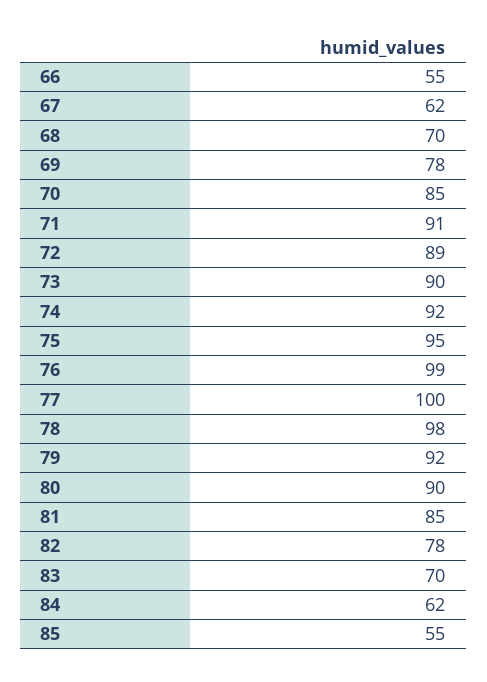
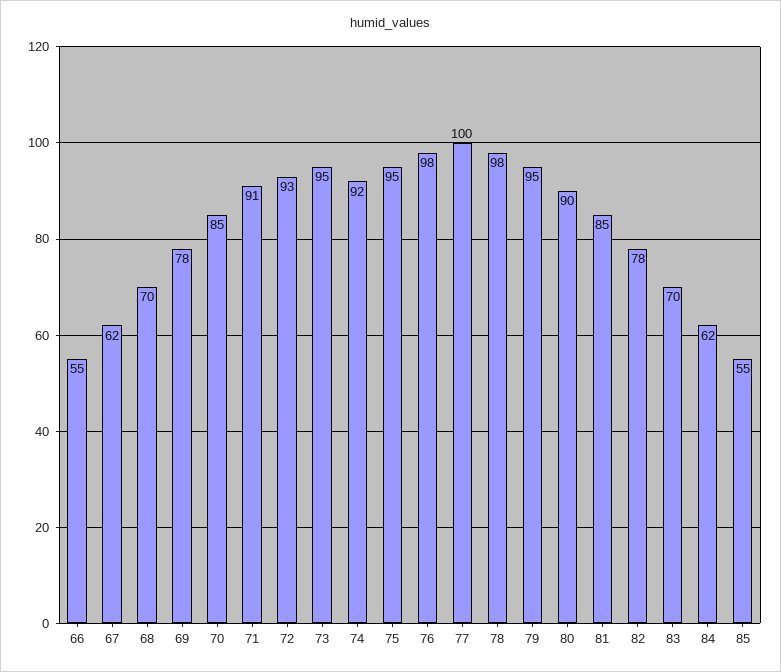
  {
    "66": 55,
    "67": 62,
    "68": 70,
    "69": 78,
    "70": 85,
    "71": 91,
-   "72": 89,
+   "72": 93,
-   "73": 90,
+   "73": 95,
    "74": 92,
    "75": 95,
-   "76": 99,
+   "76": 98,
    "77": 100,
    "78": 98,
-   "79": 92,
+   "79": 95,
    "80": 90,
    "81": 85,
    "82": 78,
    "83": 70,
    "84": 62,
    "85": 55
  }

